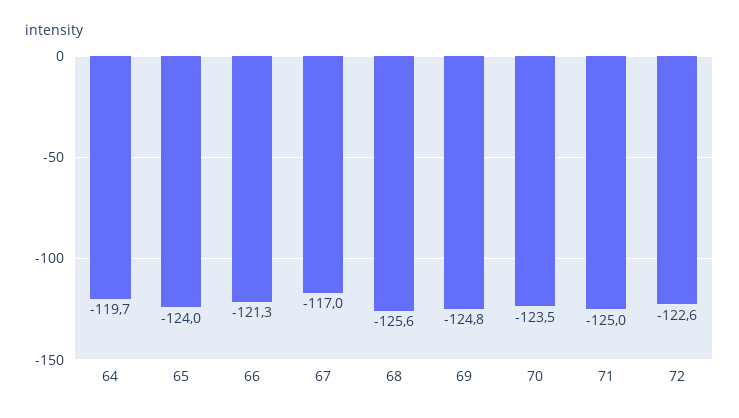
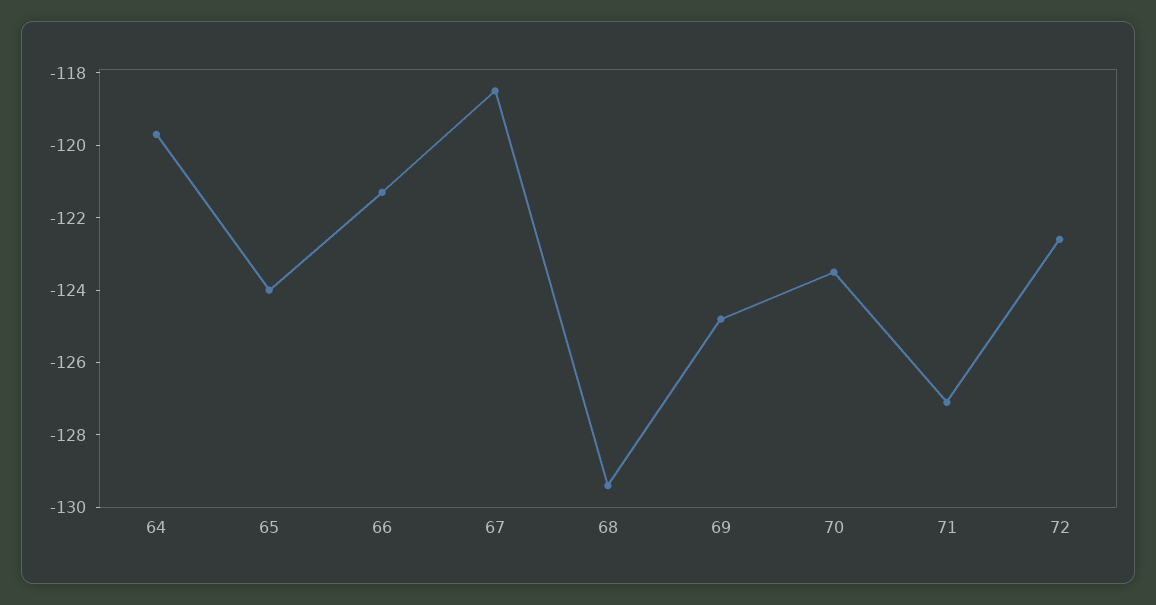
  {
    "64": -119.7,
    "65": -124,
    "66": -121.3,
-   "67": -117,
+   "67": -118.5,
-   "68": -125.6,
+   "68": -129.5,
    "69": -124.8,
    "70": -123.5,
-   "71": -125,
+   "71": -127,
    "72": -122.6
  }

